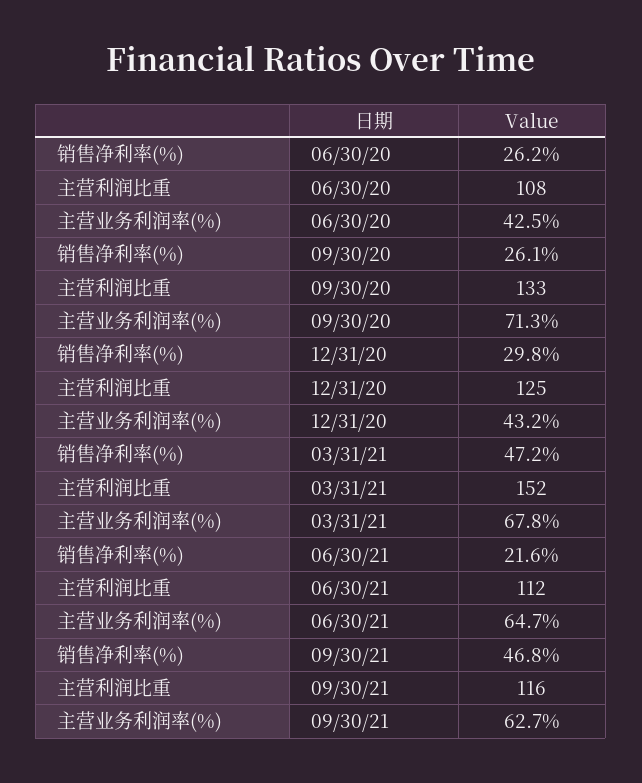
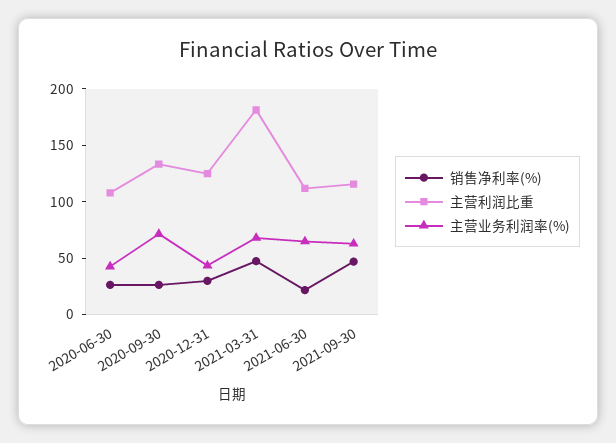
  {
    "销售净利率(%)": {
      "06/30/20": 26.2,
      "09/30/20": 26.1,
      "12/31/20": 29.8,
      "03/31/21": 47.2,
      "06/30/21": 21.6,
      "09/30/21": 46.8
    },
    "主营利润比重": {
      "06/30/20": 108,
      "09/30/20": 133,
      "12/31/20": 125,
-     "03/31/21": 152,
+     "03/31/21": 180,
      "06/30/21": 112,
      "09/30/21": 116
    },
    "主营业务利润率(%)": {
      "06/30/20": 42.5,
      "09/30/20": 71.3,
      "12/31/20": 43.2,
      "03/31/21": 67.8,
      "06/30/21": 64.7,
      "09/30/21": 62.7
    }
  }

